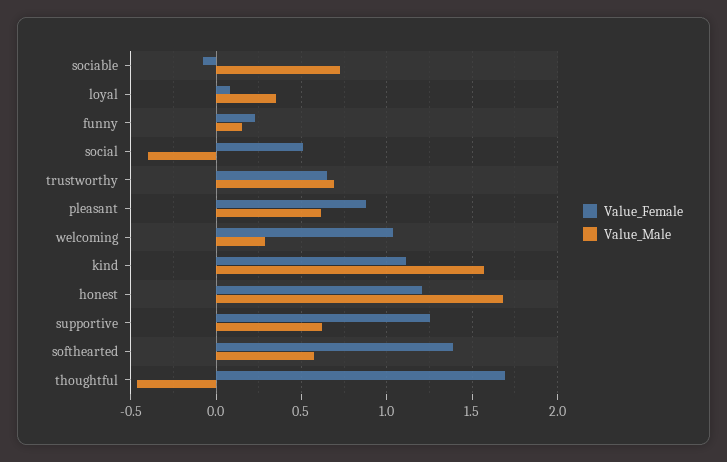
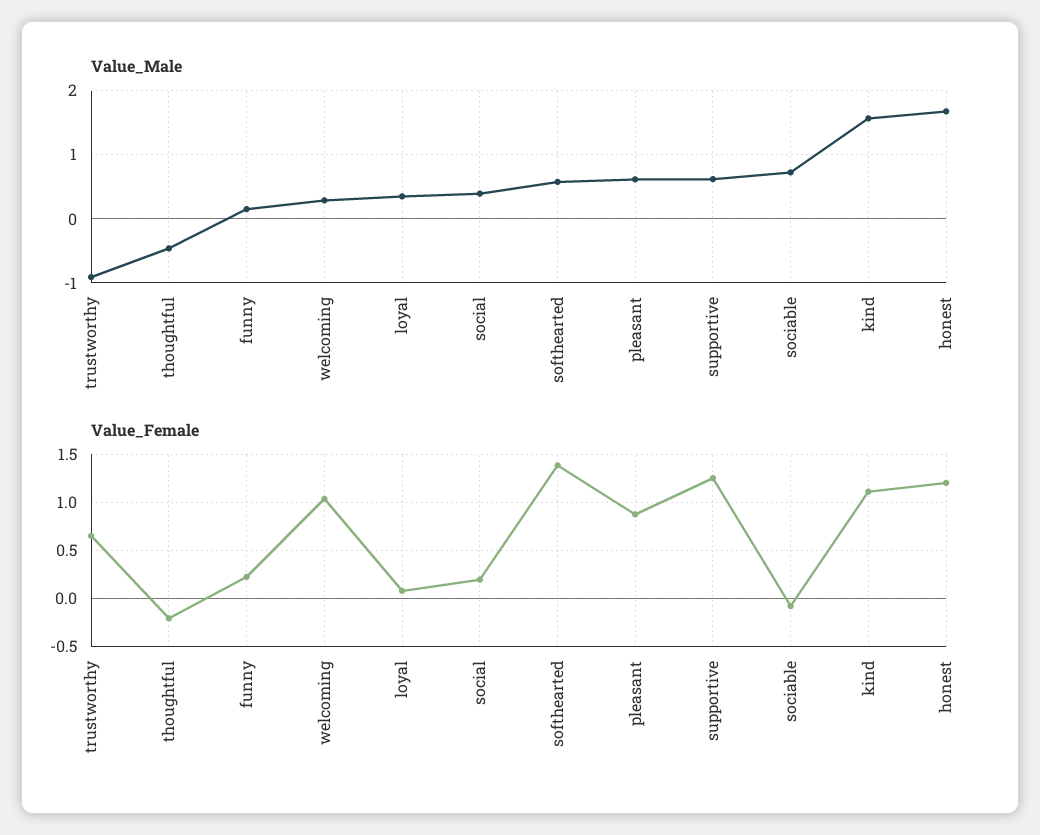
  {
    "Value_Female": {
      "sociable": -0.1,
      "loyal": 0.1,
      "funny": 0.25,
-     "social": 0.5,
+     "social": 0.2,
      "trustworthy": 0.65,
      "pleasant": 0.9,
      "welcoming": 1.05,
      "kind": 1.1,
      "honest": 1.2,
      "supportive": 1.25,
      "softhearted": 1.4,
-     "thoughtful": 1.7
+     "thoughtful": -0.2
    },
    "Value_Male": {
      "sociable": 0.75,
      "loyal": 0.35,
      "funny": 0.15,
-     "social": -0.4,
+     "social": 0.4,
-     "trustworthy": 0.7,
+     "trustworthy": -0.9,
      "pleasant": 0.6,
      "welcoming": 0.3,
      "kind": 1.55,
      "honest": 1.7,
      "supportive": 0.6,
      "softhearted": 0.6,
      "thoughtful": -0.45
    }
  }

